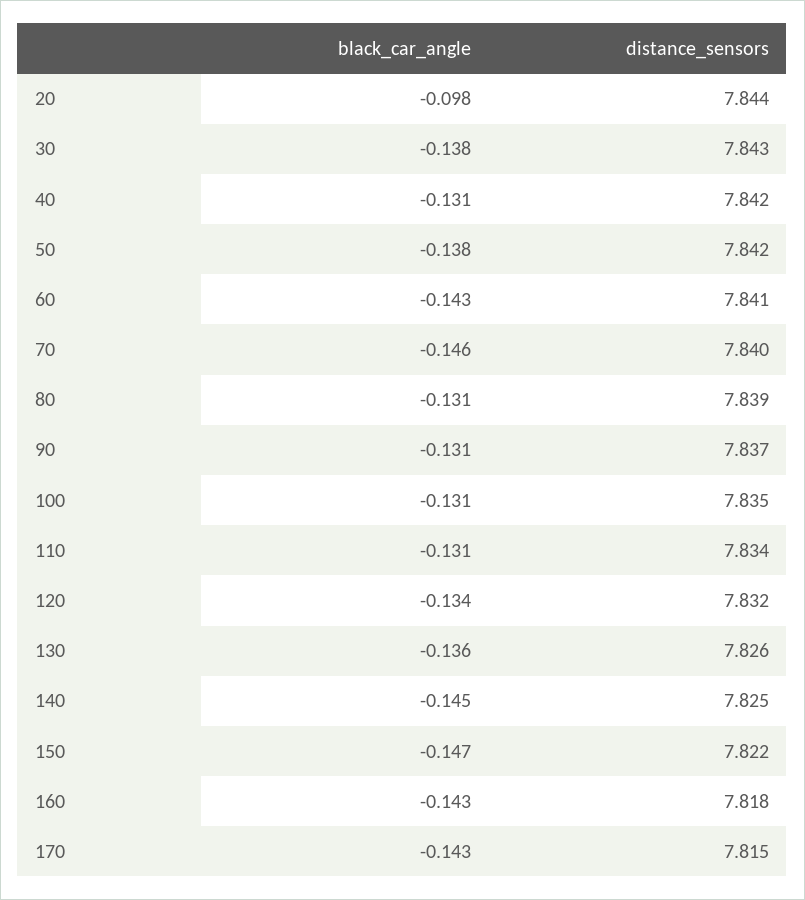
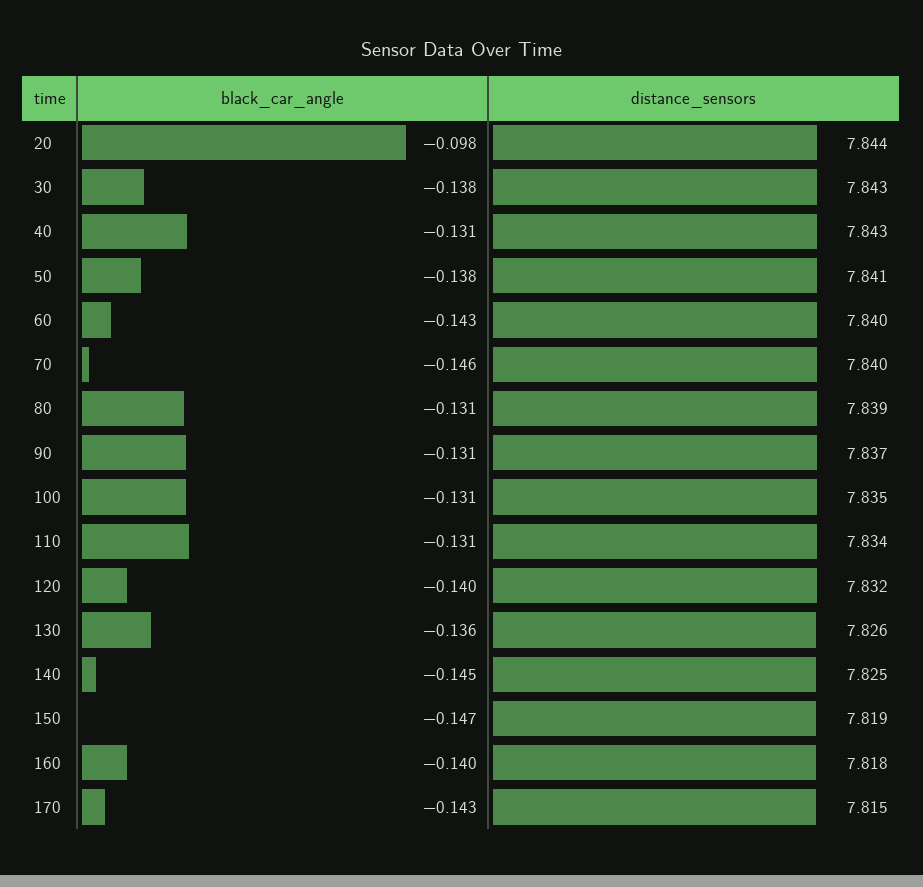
  {
    "black_car_angle": {
      "20": -0.098,
      "30": -0.138,
      "40": -0.131,
      "50": -0.138,
      "60": -0.143,
      "70": -0.146,
      "80": -0.131,
      "90": -0.131,
      "100": -0.131,
      "110": -0.131,
-     "120": -0.134,
+     "120": -0.14,
      "130": -0.136,
      "140": -0.145,
      "150": -0.147,
-     "160": -0.143,
+     "160": -0.14,
      "170": -0.143
    },
    "distance_sensors": {
      "20": 7.844,
      "30": 7.843,
-     "40": 7.842,
+     "40": 7.843,
-     "50": 7.842,
+     "50": 7.841,
-     "60": 7.841,
+     "60": 7.84,
      "70": 7.84,
      "80": 7.839,
      "90": 7.837,
      "100": 7.835,
      "110": 7.834,
      "120": 7.832,
      "130": 7.826,
      "140": 7.825,
-     "150": 7.822,
+     "150": 7.819,
      "160": 7.818,
      "170": 7.815
    }
  }

